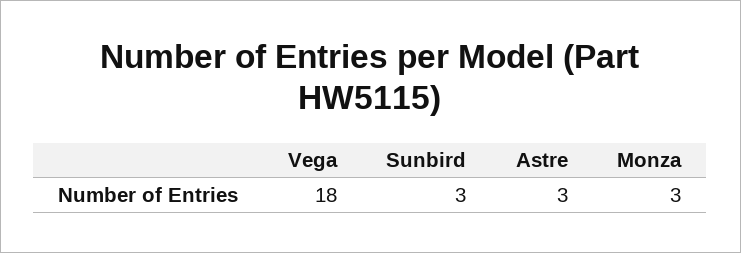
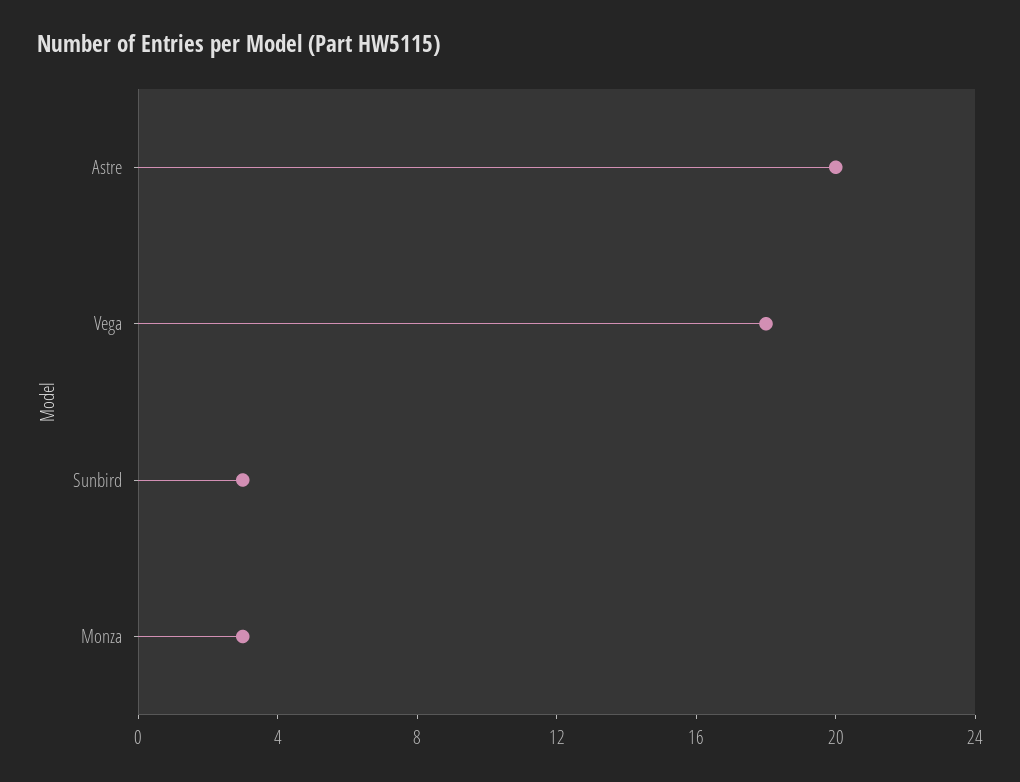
  {
    "Vega": 18,
    "Sunbird": 3,
-   "Astre": 3,
+   "Astre": 20,
    "Monza": 3
  }

